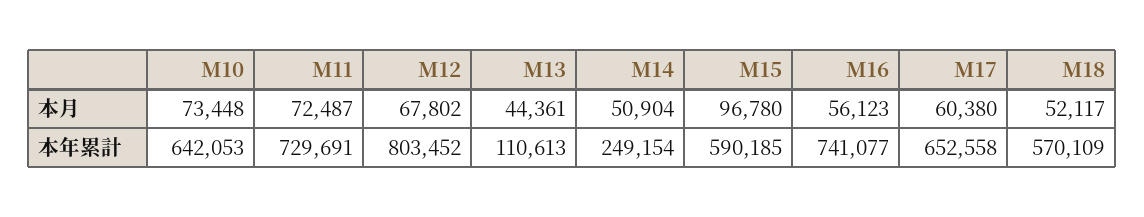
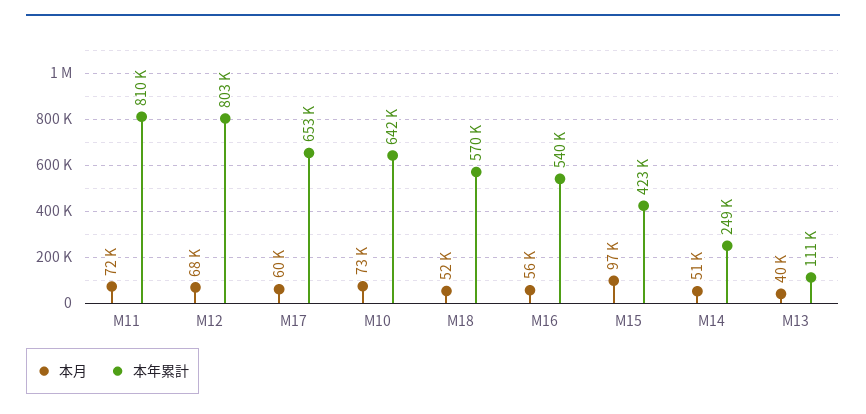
  {
    "本月": {
      "M10": 73448,
      "M11": 72487,
      "M12": 67802,
-     "M13": 44361,
+     "M13": 40000,
      "M14": 50904,
      "M15": 96780,
      "M16": 56123,
      "M17": 60380,
      "M18": 52117
    },
    "本年累計": {
      "M10": 642053,
-     "M11": 729691,
+     "M11": 810000,
      "M12": 803452,
      "M13": 110613,
      "M14": 249154,
-     "M15": 590185,
+     "M15": 423000,
-     "M16": 741077,
+     "M16": 540000,
      "M17": 652558,
      "M18": 570109
    }
  }

